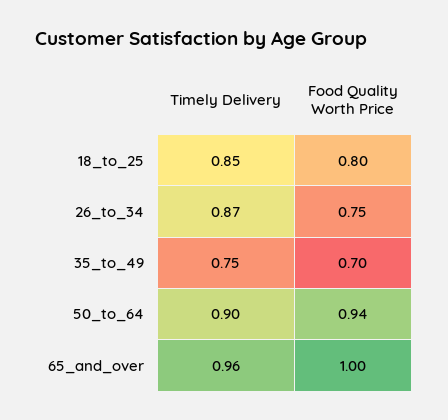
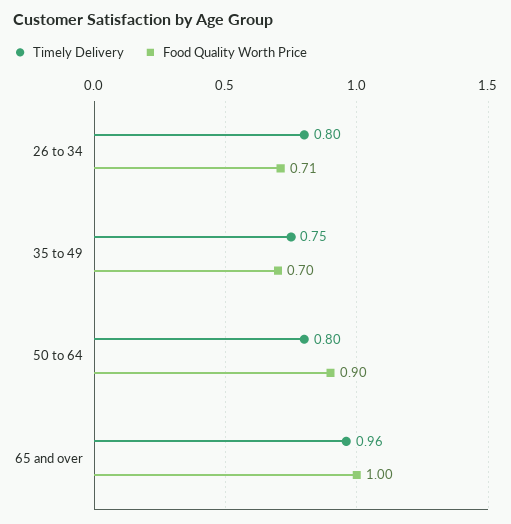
  {
    "Timely Delivery": {
-     "18_to_25": 0.85,
-     "26_to_34": 0.87,
+     "26_to_34": 0.8,
      "35_to_49": 0.75,
-     "50_to_64": 0.9,
+     "50_to_64": 0.8,
      "65_and_over": 0.96
    },
    "Food Quality Worth Price": {
-     "18_to_25": 0.8,
-     "26_to_34": 0.75,
+     "26_to_34": 0.71,
      "35_to_49": 0.7,
-     "50_to_64": 0.94,
+     "50_to_64": 0.9,
      "65_and_over": 1
    }
  }

